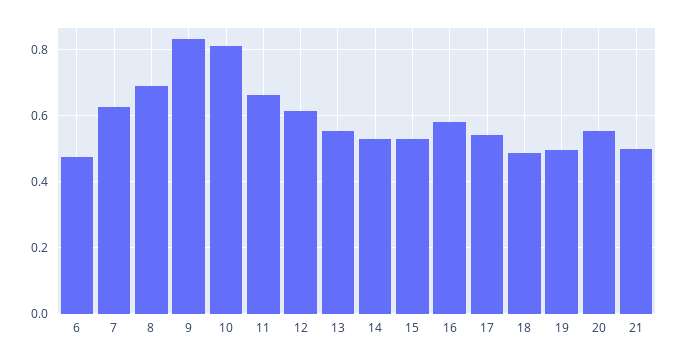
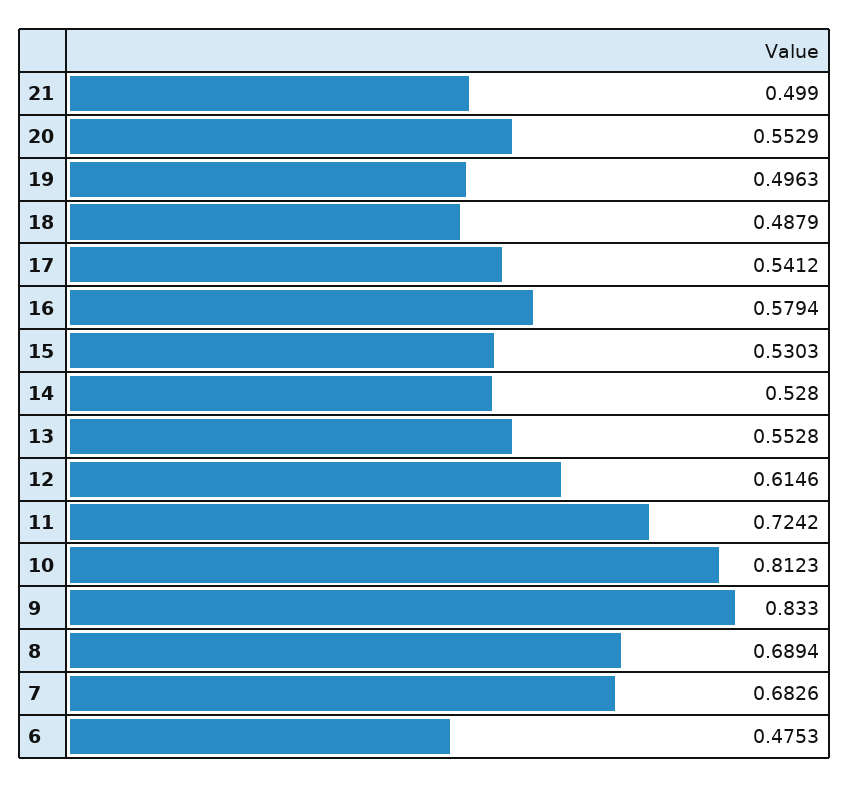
  {
    "6": 0.4753,
-   "7": 0.62,
+   "7": 0.6826,
    "8": 0.6894,
    "9": 0.833,
    "10": 0.8123,
-   "11": 0.66,
+   "11": 0.7242,
    "12": 0.6146,
    "13": 0.5528,
    "14": 0.528,
    "15": 0.5303,
    "16": 0.5794,
    "17": 0.5412,
    "18": 0.4879,
    "19": 0.4963,
    "20": 0.5529,
    "21": 0.499
  }

